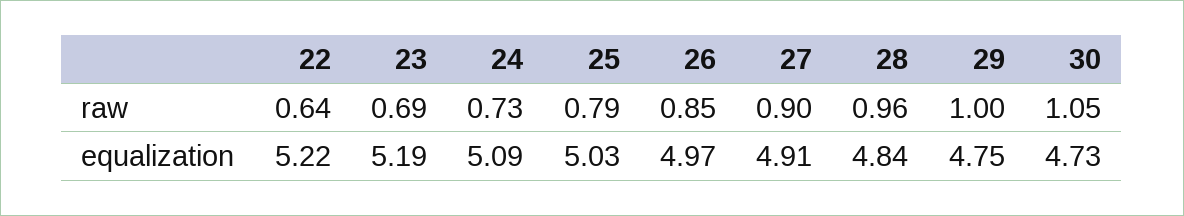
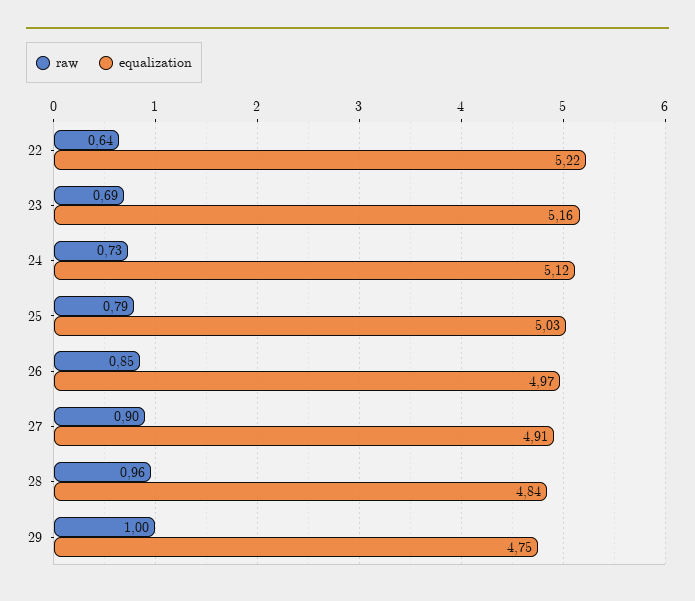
  {
    "raw": {
      "22": 0.64,
      "23": 0.69,
      "24": 0.73,
      "25": 0.79,
      "26": 0.85,
      "27": 0.9,
      "28": 0.96,
-     "29": 1,
+     "29": 1
-     "30": 1.05
    },
    "equalization": {
      "22": 5.22,
-     "23": 5.19,
+     "23": 5.16,
-     "24": 5.09,
+     "24": 5.12,
      "25": 5.03,
      "26": 4.97,
      "27": 4.91,
      "28": 4.84,
-     "29": 4.75,
+     "29": 4.75
-     "30": 4.73
    }
  }

